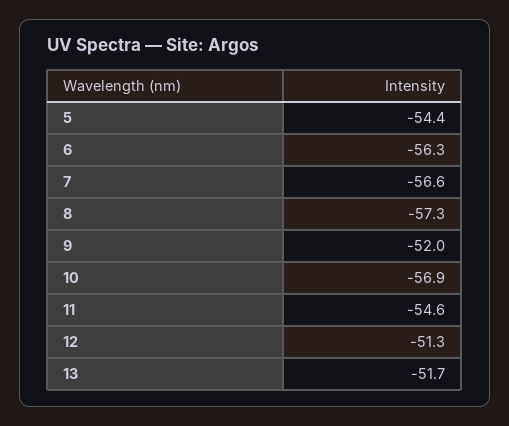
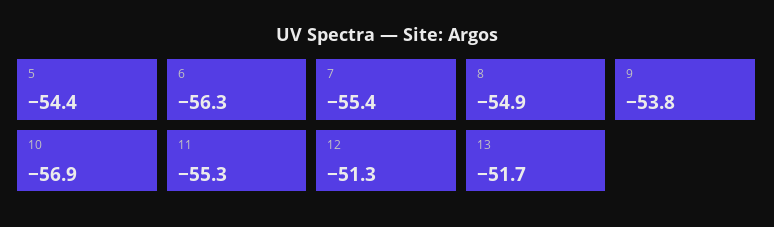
  {
    "5": -54.4,
    "6": -56.3,
-   "7": -56.6,
+   "7": -55.4,
-   "8": -57.3,
+   "8": -54.9,
-   "9": -52,
+   "9": -53.8,
    "10": -56.9,
-   "11": -54.6,
+   "11": -55.3,
    "12": -51.3,
    "13": -51.7
  }

